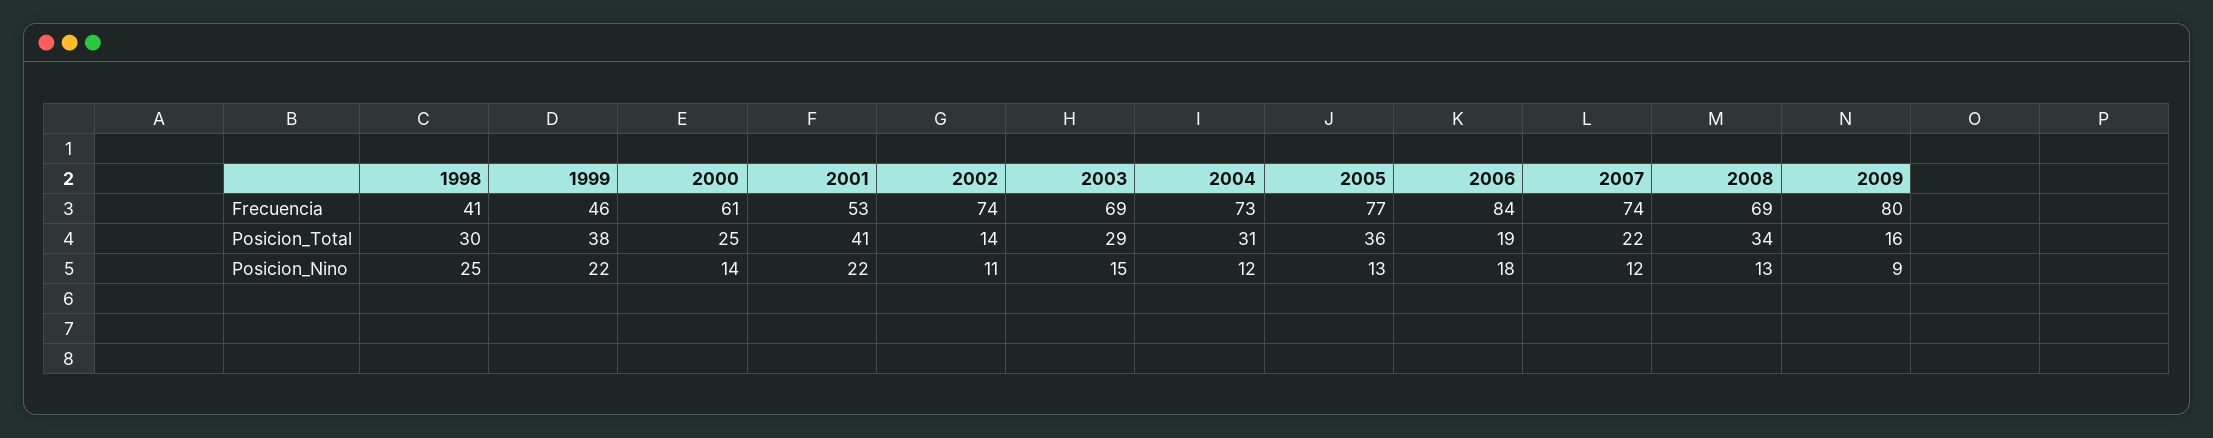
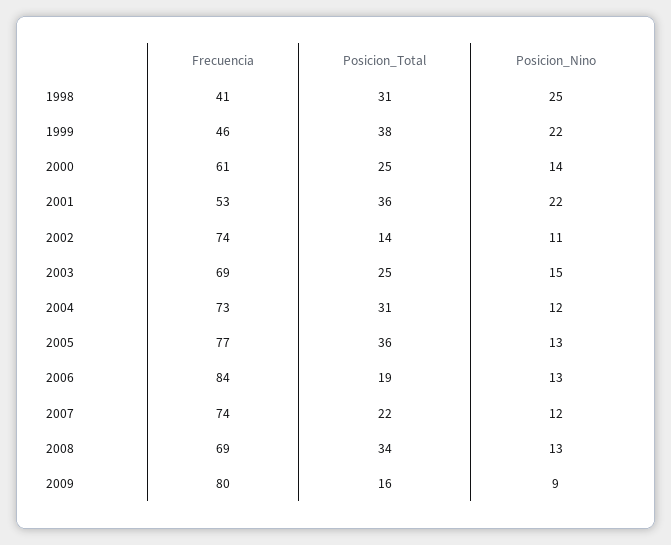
  {
    "1998": {
      "Frecuencia": 41,
-     "Posicion_Total": 30,
+     "Posicion_Total": 31,
      "Posicion_Nino": 25
    },
    "1999": {
      "Frecuencia": 46,
      "Posicion_Total": 38,
      "Posicion_Nino": 22
    },
    "2000": {
      "Frecuencia": 61,
      "Posicion_Total": 25,
      "Posicion_Nino": 14
    },
    "2001": {
      "Frecuencia": 53,
-     "Posicion_Total": 41,
+     "Posicion_Total": 36,
      "Posicion_Nino": 22
    },
    "2002": {
      "Frecuencia": 74,
      "Posicion_Total": 14,
      "Posicion_Nino": 11
    },
    "2003": {
      "Frecuencia": 69,
-     "Posicion_Total": 29,
+     "Posicion_Total": 25,
      "Posicion_Nino": 15
    },
    "2004": {
      "Frecuencia": 73,
      "Posicion_Total": 31,
      "Posicion_Nino": 12
    },
    "2005": {
      "Frecuencia": 77,
      "Posicion_Total": 36,
      "Posicion_Nino": 13
    },
    "2006": {
      "Frecuencia": 84,
      "Posicion_Total": 19,
-     "Posicion_Nino": 18
+     "Posicion_Nino": 13
    },
    "2007": {
      "Frecuencia": 74,
      "Posicion_Total": 22,
      "Posicion_Nino": 12
    },
    "2008": {
      "Frecuencia": 69,
      "Posicion_Total": 34,
      "Posicion_Nino": 13
    },
    "2009": {
      "Frecuencia": 80,
      "Posicion_Total": 16,
      "Posicion_Nino": 9
    }
  }

